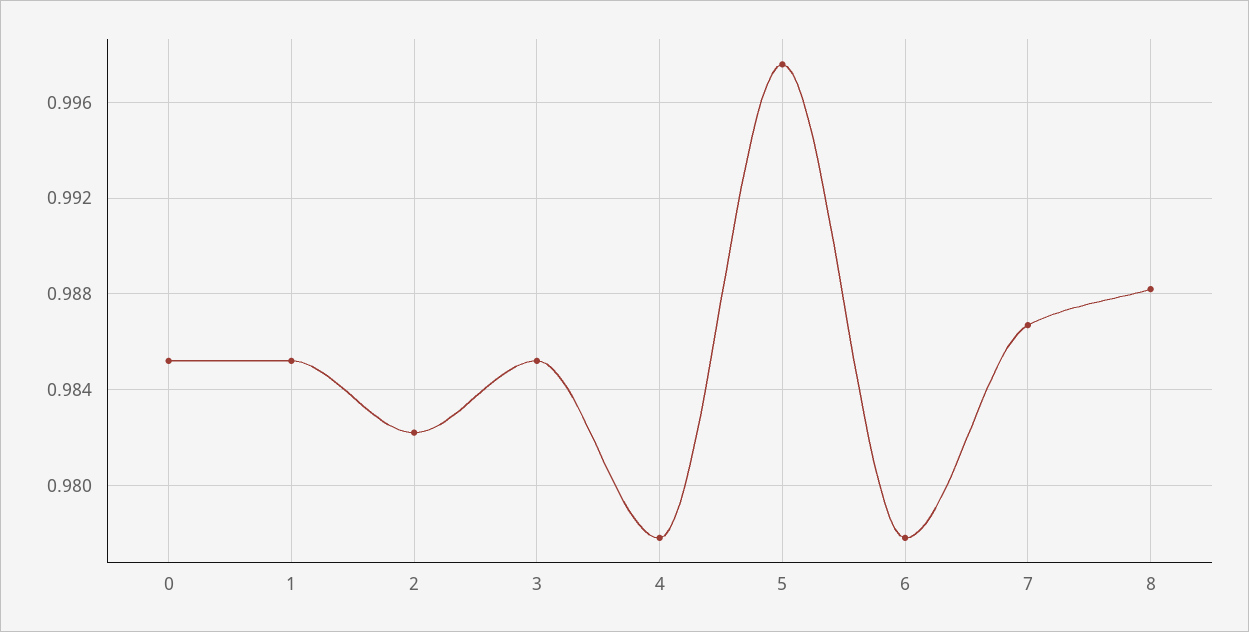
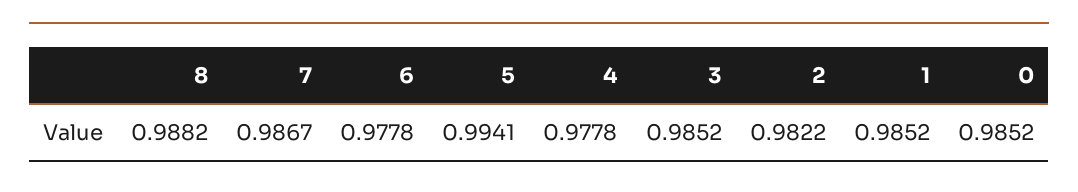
  {
    "0": 0.9852,
    "1": 0.9852,
    "2": 0.9822,
    "3": 0.9852,
    "4": 0.9778,
-   "5": 0.9975,
+   "5": 0.9941,
    "6": 0.9778,
    "7": 0.9867,
    "8": 0.9882
  }

